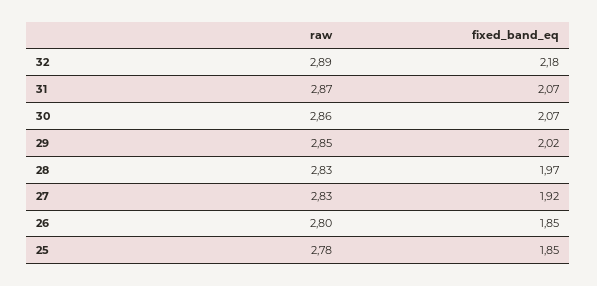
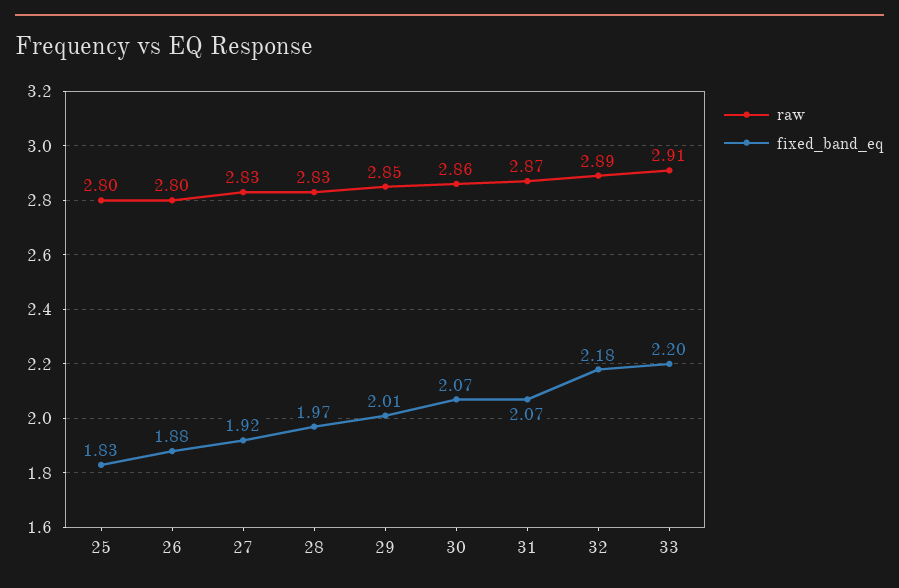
  {
    "raw": {
      "32": 2.89,
      "31": 2.87,
      "30": 2.86,
      "29": 2.85,
      "28": 2.83,
      "27": 2.83,
      "26": 2.8,
-     "25": 2.78
+     "25": 2.8,
+     "33": 2.91
    },
    "fixed_band_eq": {
      "32": 2.18,
      "31": 2.07,
      "30": 2.07,
-     "29": 2.02,
+     "29": 2.01,
      "28": 1.97,
      "27": 1.92,
-     "26": 1.85,
+     "26": 1.88,
-     "25": 1.85
+     "25": 1.83,
+     "33": 2.2
    }
  }

